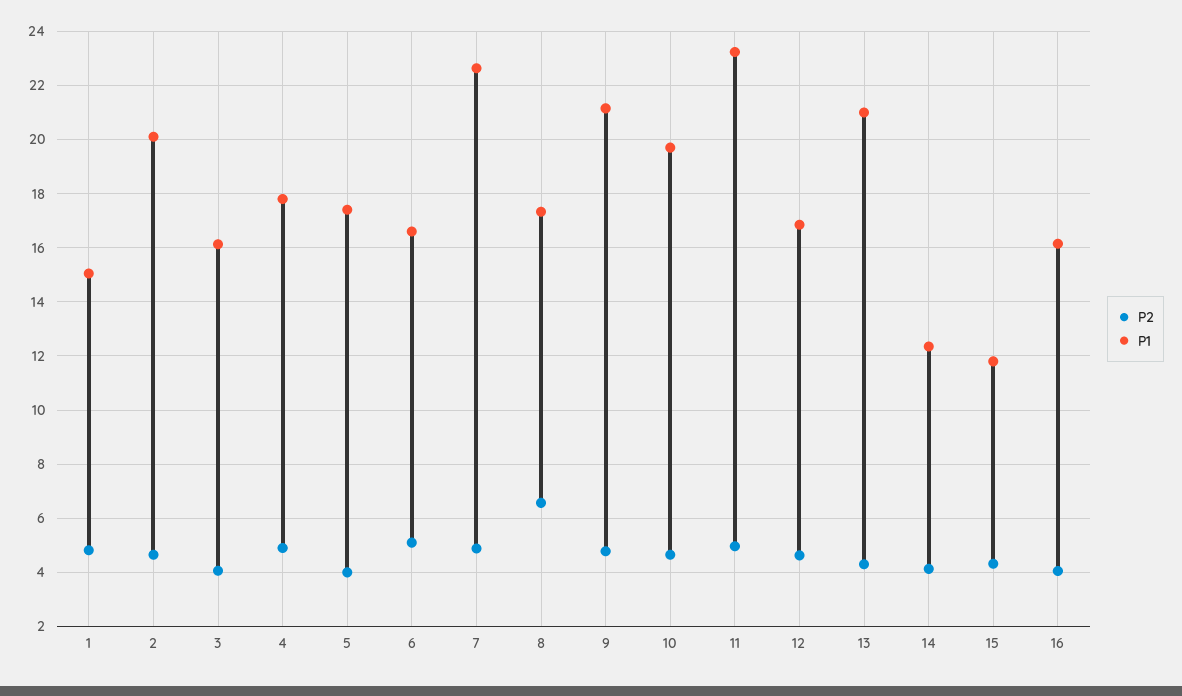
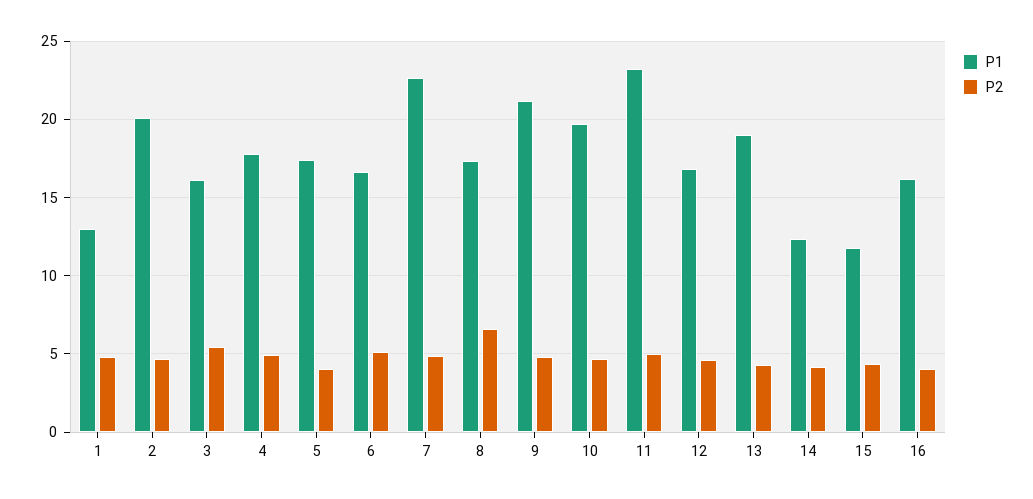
  {
    "P2": {
      "1": 4.75,
      "2": 4.75,
-     "3": 4,
+     "3": 5.5,
      "4": 5,
      "5": 4,
      "6": 5,
      "7": 5,
      "8": 6.5,
      "9": 4.75,
      "10": 4.75,
      "11": 5,
      "12": 4.75,
      "13": 4.25,
      "14": 4.25,
      "15": 4.25,
      "16": 4
    },
    "P1": {
-     "1": 15,
+     "1": 13,
      "2": 20,
      "3": 16.25,
      "4": 17.75,
      "5": 17.5,
      "6": 16.5,
      "7": 22.75,
      "8": 17.25,
      "9": 21.25,
      "10": 19.75,
      "11": 23.25,
      "12": 16.75,
-     "13": 21,
+     "13": 19,
      "14": 12.25,
      "15": 11.75,
      "16": 16.25
    }
  }

